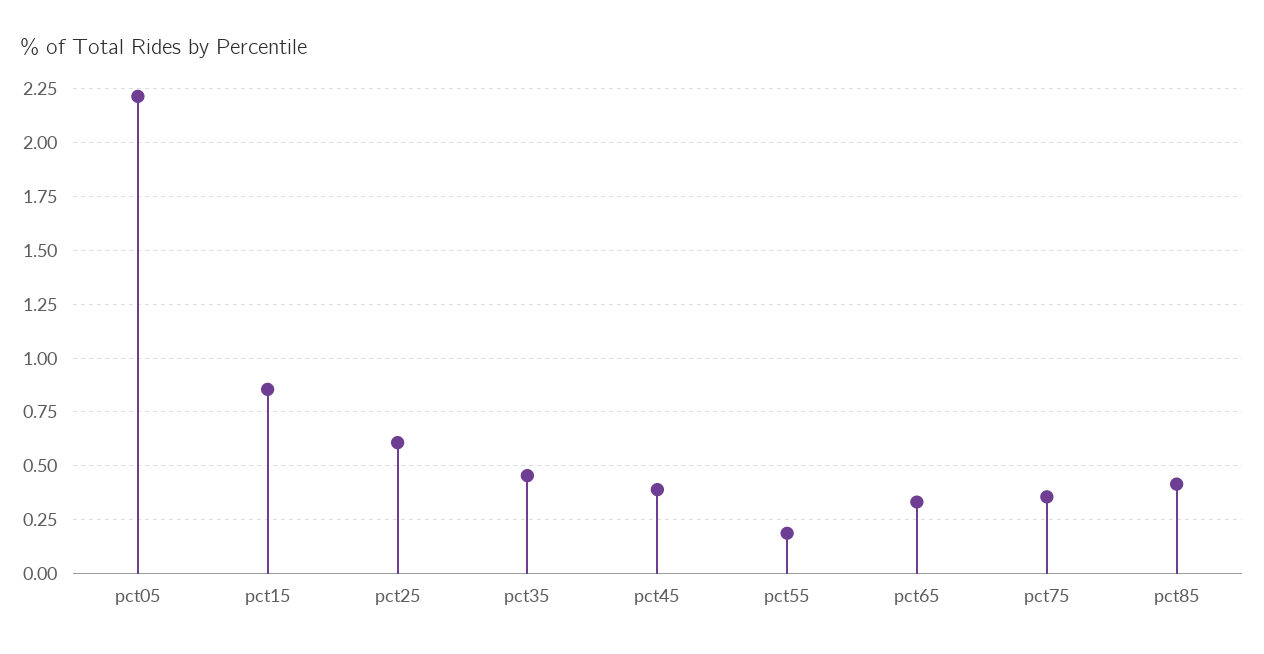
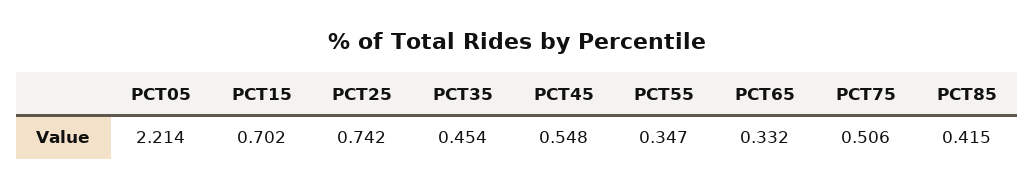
  {
    "pct05": 2.214,
-   "pct15": 0.85,
+   "pct15": 0.702,
-   "pct25": 0.6,
+   "pct25": 0.742,
    "pct35": 0.454,
-   "pct45": 0.4,
+   "pct45": 0.548,
-   "pct55": 0.2,
+   "pct55": 0.347,
    "pct65": 0.332,
-   "pct75": 0.35,
+   "pct75": 0.506,
    "pct85": 0.415
  }

